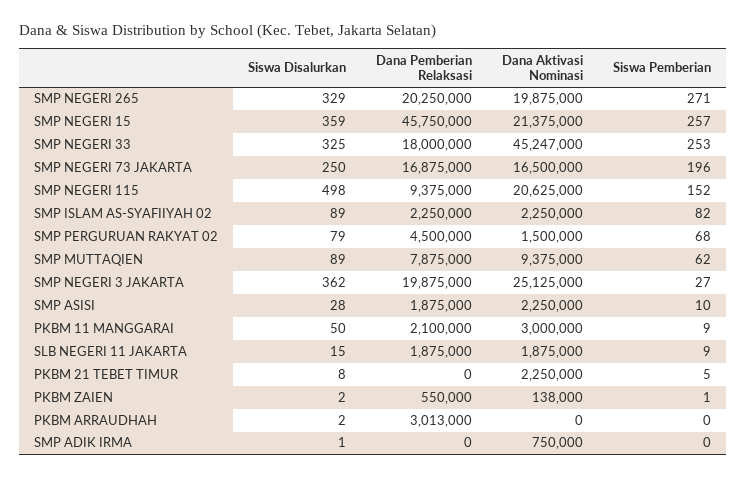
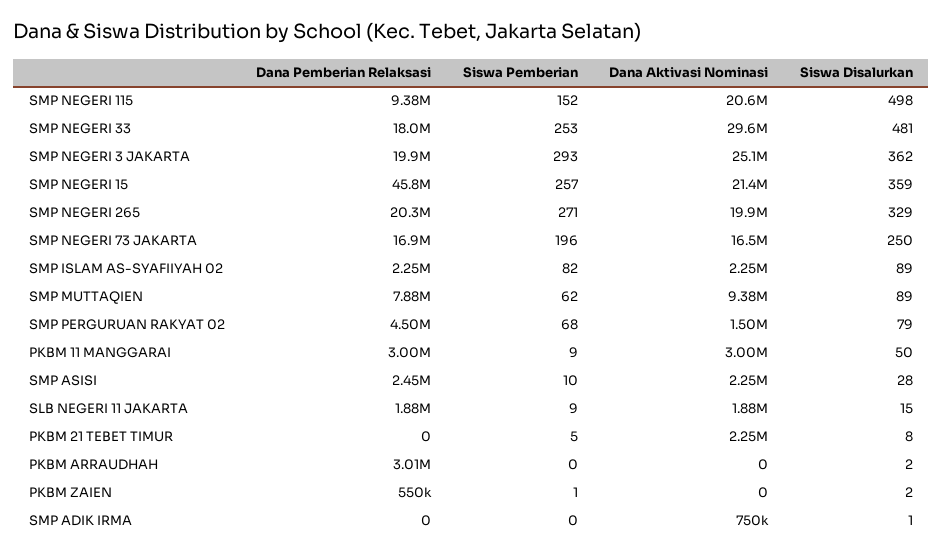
  {
    "Siswa Disalurkan": {
      "SMP NEGERI 265": 329,
      "SMP NEGERI 15": 359,
-     "SMP NEGERI 33": 325,
+     "SMP NEGERI 33": 481,
      "SMP NEGERI 73 JAKARTA": 250,
      "SMP NEGERI 115": 498,
      "SMP ISLAM AS-SYAFIIYAH 02": 89,
      "SMP PERGURUAN RAKYAT 02": 79,
      "SMP MUTTAQIEN": 89,
      "SMP NEGERI 3 JAKARTA": 362,
      "SMP ASISI": 28,
      "PKBM 11 MANGGARAI": 50,
      "SLB NEGERI 11 JAKARTA": 15,
      "PKBM 21 TEBET TIMUR": 8,
      "PKBM ZAIEN": 2,
      "PKBM ARRAUDHAH": 2,
      "SMP ADIK IRMA": 1
    },
    "Dana Pemberian Relaksasi": {
      "SMP NEGERI 265": 20250000,
      "SMP NEGERI 15": 45750000,
      "SMP NEGERI 33": 18000000,
      "SMP NEGERI 73 JAKARTA": 16875000,
      "SMP NEGERI 115": 9375000,
      "SMP ISLAM AS-SYAFIIYAH 02": 2250000,
      "SMP PERGURUAN RAKYAT 02": 4500000,
      "SMP MUTTAQIEN": 7875000,
      "SMP NEGERI 3 JAKARTA": 19875000,
-     "SMP ASISI": 1875000,
+     "SMP ASISI": 2450000,
-     "PKBM 11 MANGGARAI": 2100000,
+     "PKBM 11 MANGGARAI": 3000000,
      "SLB NEGERI 11 JAKARTA": 1875000,
      "PKBM 21 TEBET TIMUR": 0,
      "PKBM ZAIEN": 550000,
      "PKBM ARRAUDHAH": 3013000,
      "SMP ADIK IRMA": 0
    },
    "Dana Aktivasi Nominasi": {
      "SMP NEGERI 265": 19875000,
      "SMP NEGERI 15": 21375000,
-     "SMP NEGERI 33": 45247000,
+     "SMP NEGERI 33": 29600000,
      "SMP NEGERI 73 JAKARTA": 16500000,
      "SMP NEGERI 115": 20625000,
      "SMP ISLAM AS-SYAFIIYAH 02": 2250000,
      "SMP PERGURUAN RAKYAT 02": 1500000,
      "SMP MUTTAQIEN": 9375000,
      "SMP NEGERI 3 JAKARTA": 25125000,
      "SMP ASISI": 2250000,
      "PKBM 11 MANGGARAI": 3000000,
      "SLB NEGERI 11 JAKARTA": 1875000,
      "PKBM 21 TEBET TIMUR": 2250000,
-     "PKBM ZAIEN": 138000,
+     "PKBM ZAIEN": 0,
      "PKBM ARRAUDHAH": 0,
      "SMP ADIK IRMA": 750000
    },
    "Siswa Pemberian": {
      "SMP NEGERI 265": 271,
      "SMP NEGERI 15": 257,
      "SMP NEGERI 33": 253,
      "SMP NEGERI 73 JAKARTA": 196,
      "SMP NEGERI 115": 152,
      "SMP ISLAM AS-SYAFIIYAH 02": 82,
      "SMP PERGURUAN RAKYAT 02": 68,
      "SMP MUTTAQIEN": 62,
-     "SMP NEGERI 3 JAKARTA": 27,
+     "SMP NEGERI 3 JAKARTA": 293,
      "SMP ASISI": 10,
      "PKBM 11 MANGGARAI": 9,
      "SLB NEGERI 11 JAKARTA": 9,
      "PKBM 21 TEBET TIMUR": 5,
      "PKBM ZAIEN": 1,
      "PKBM ARRAUDHAH": 0,
      "SMP ADIK IRMA": 0
    }
  }

